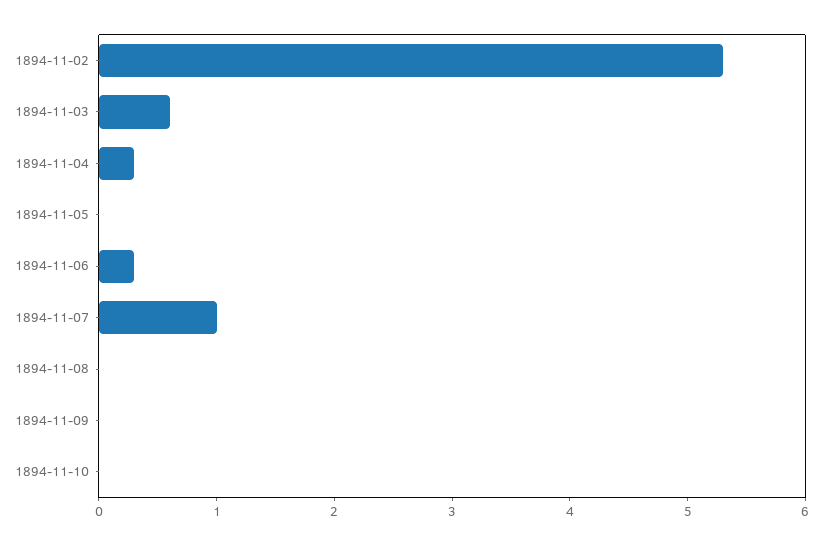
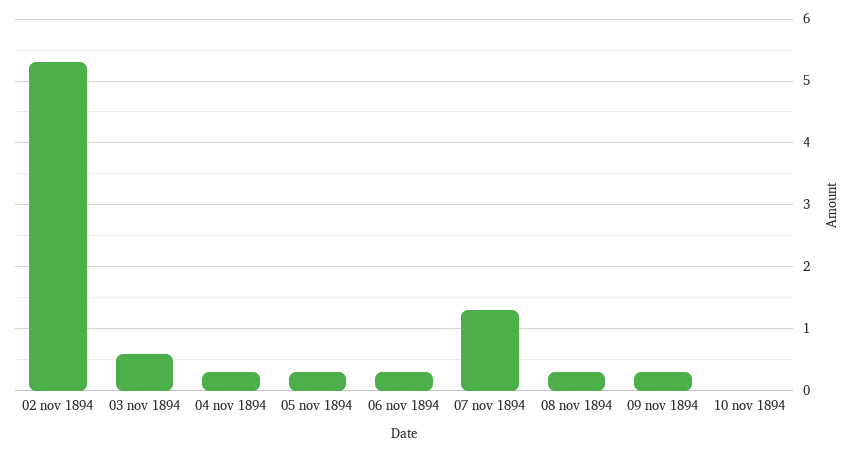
  {
    "1894-11-02": 5.3,
    "1894-11-03": 0.6,
    "1894-11-04": 0.3,
-   "1894-11-05": 0,
+   "1894-11-05": 0.3,
    "1894-11-06": 0.3,
-   "1894-11-07": 1,
+   "1894-11-07": 1.3,
-   "1894-11-08": 0,
+   "1894-11-08": 0.3,
-   "1894-11-09": 0,
+   "1894-11-09": 0.3,
    "1894-11-10": 0
  }

